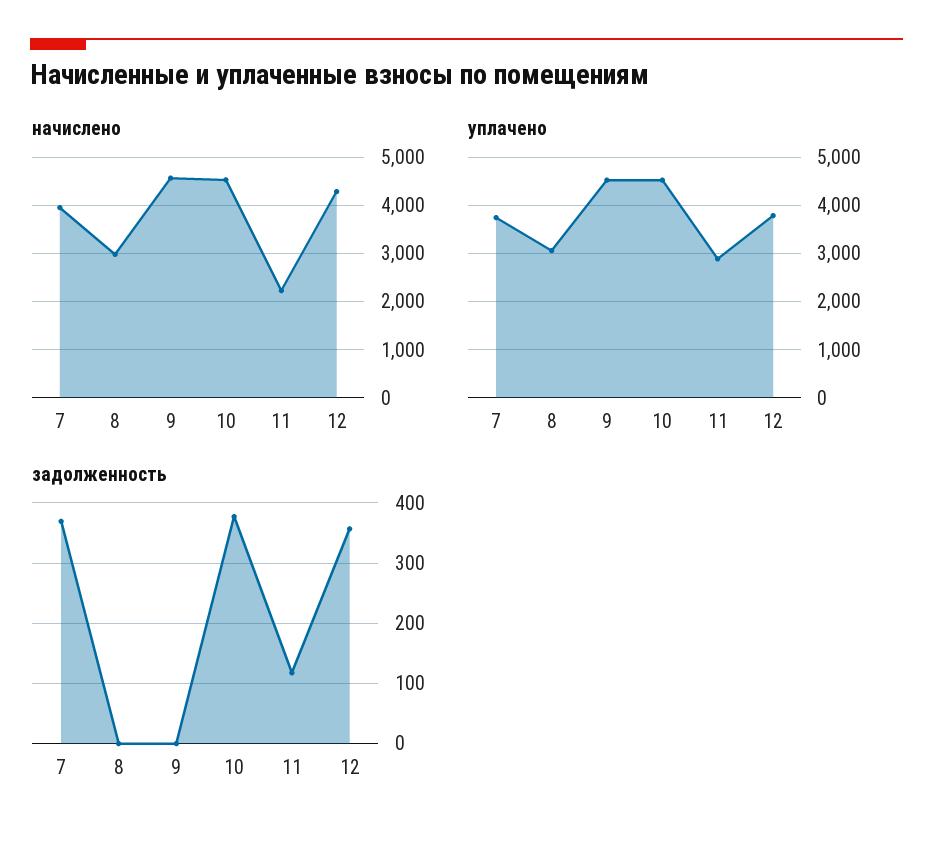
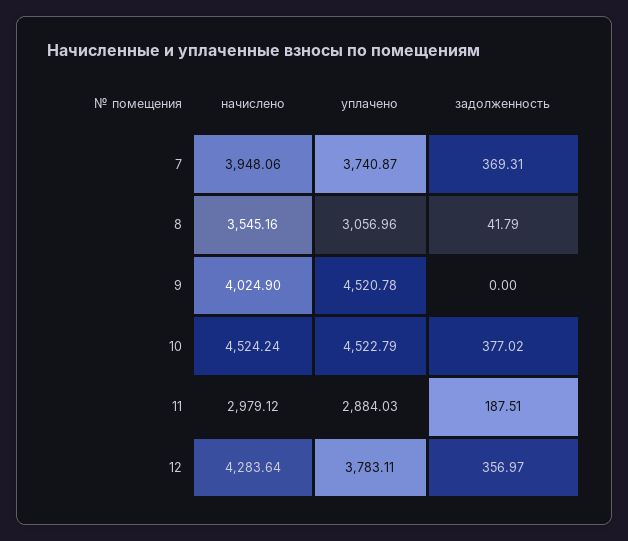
  {
    "начислено": {
      "7": 3948.06,
-     "8": 3000,
+     "8": 3545.16,
-     "9": 4600,
+     "9": 4024.9,
      "10": 4524.24,
-     "11": 2200,
+     "11": 2979.12,
      "12": 4283.64
    },
    "уплачено": {
      "7": 3740.87,
      "8": 3056.96,
      "9": 4520.78,
      "10": 4522.79,
      "11": 2884.03,
      "12": 3783.11
    },
    "задолженность": {
      "7": 369.31,
-     "8": 0,
+     "8": 41.79,
      "9": 0,
      "10": 377.02,
-     "11": 120,
+     "11": 187.51,
      "12": 356.97
    }
  }

